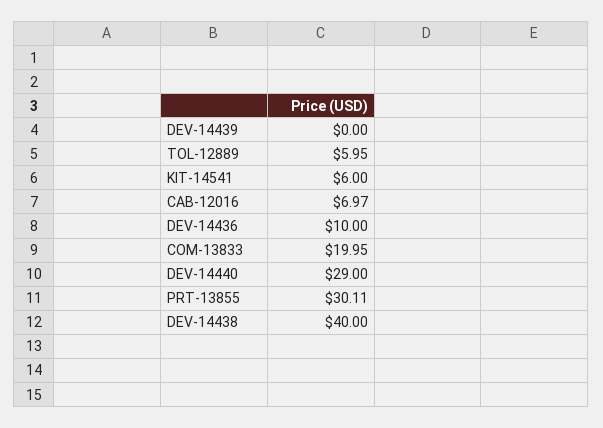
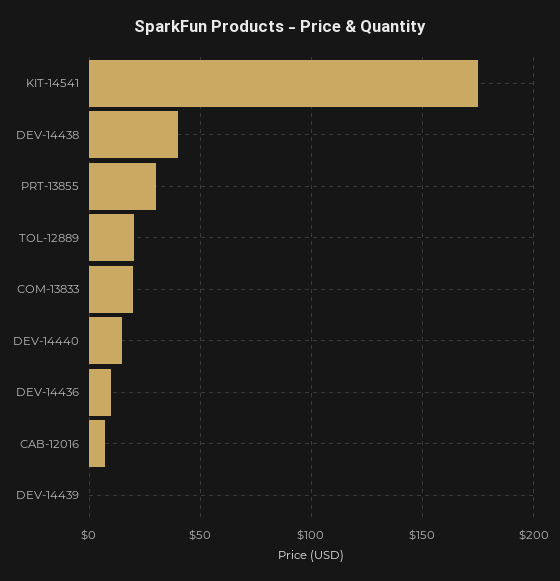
  {
    "DEV-14439": 0,
-   "TOL-12889": 5.95,
+   "TOL-12889": 20,
-   "KIT-14541": 6,
+   "KIT-14541": 175,
    "CAB-12016": 6.97,
    "DEV-14436": 10,
    "COM-13833": 19.95,
-   "DEV-14440": 29,
+   "DEV-14440": 15,
    "PRT-13855": 30.11,
    "DEV-14438": 40
  }

